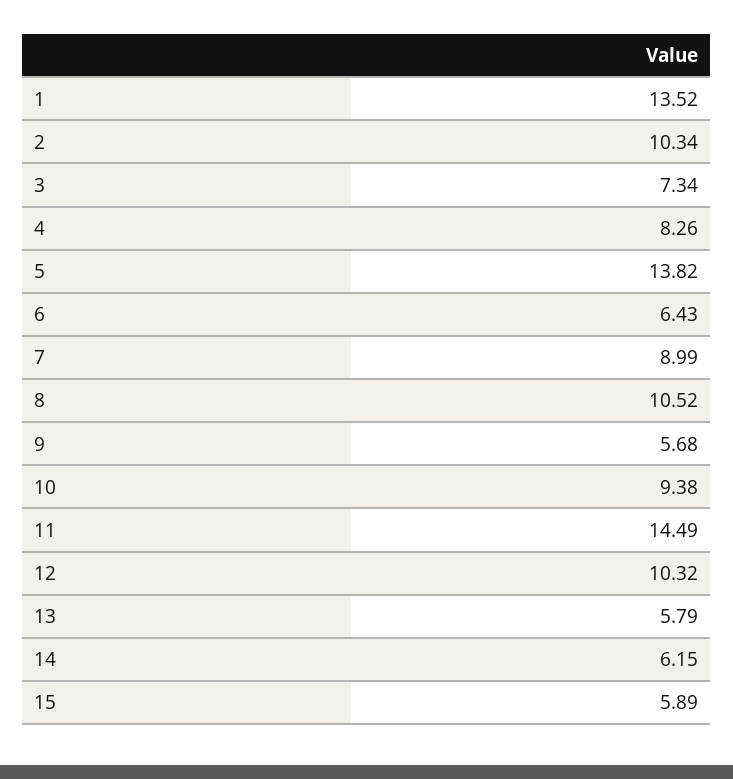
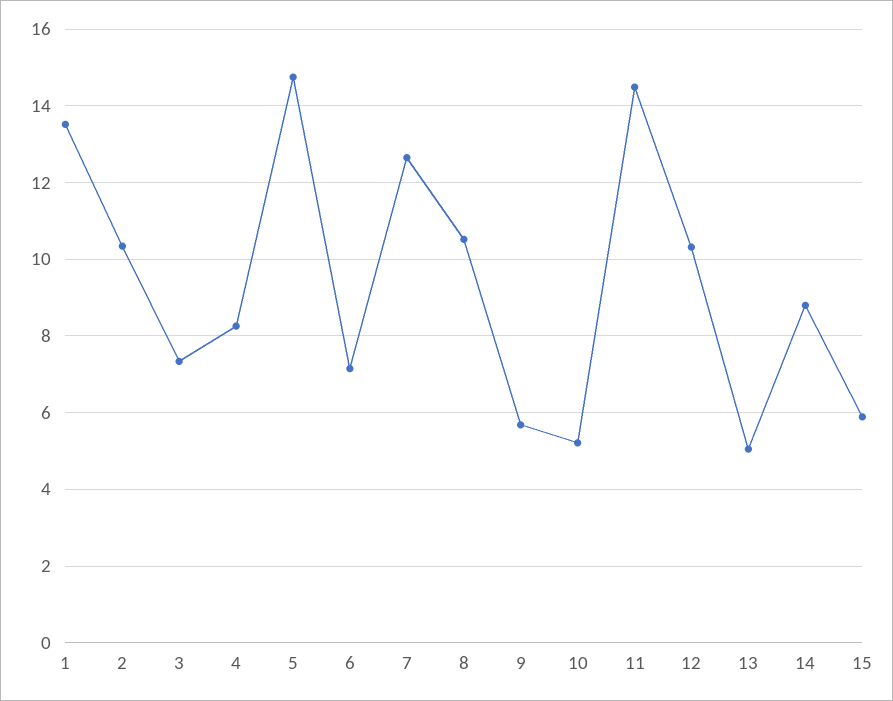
  {
    "1": 13.52,
    "2": 10.34,
    "3": 7.34,
    "4": 8.26,
-   "5": 13.82,
+   "5": 14.8,
-   "6": 6.43,
+   "6": 7.2,
-   "7": 8.99,
+   "7": 12.6,
    "8": 10.52,
    "9": 5.68,
-   "10": 9.38,
+   "10": 5.2,
    "11": 14.49,
    "12": 10.32,
-   "13": 5.79,
+   "13": 5,
-   "14": 6.15,
+   "14": 8.8,
    "15": 5.89
  }

